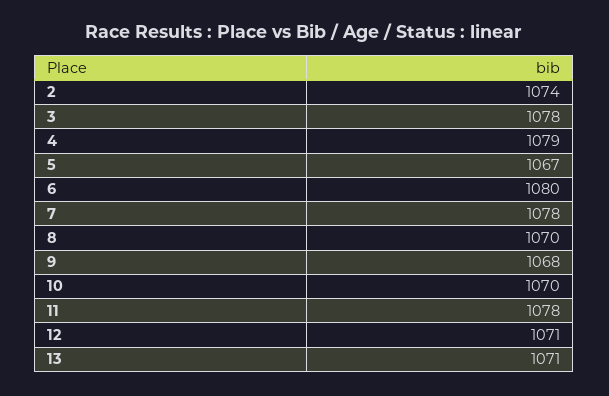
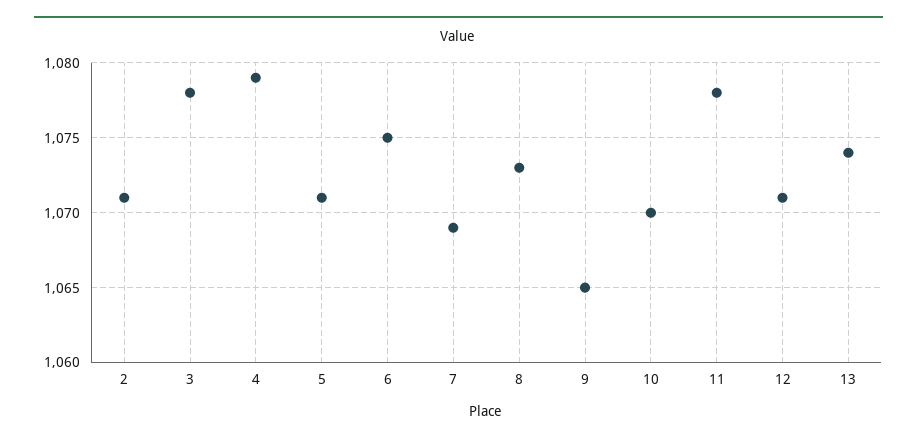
  {
-   "2": 1074,
+   "2": 1071,
    "3": 1078,
    "4": 1079,
-   "5": 1067,
+   "5": 1071,
-   "6": 1080,
+   "6": 1075,
-   "7": 1078,
+   "7": 1069,
-   "8": 1070,
+   "8": 1073,
-   "9": 1068,
+   "9": 1065,
    "10": 1070,
    "11": 1078,
    "12": 1071,
-   "13": 1071
+   "13": 1074
  }

